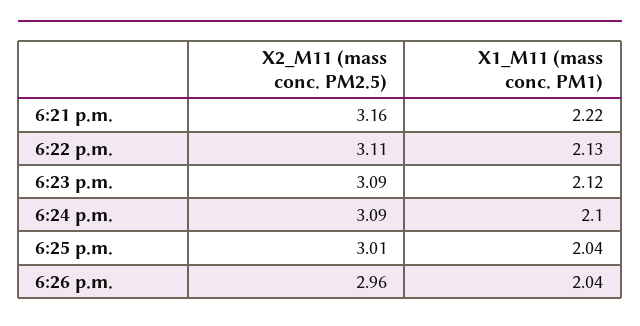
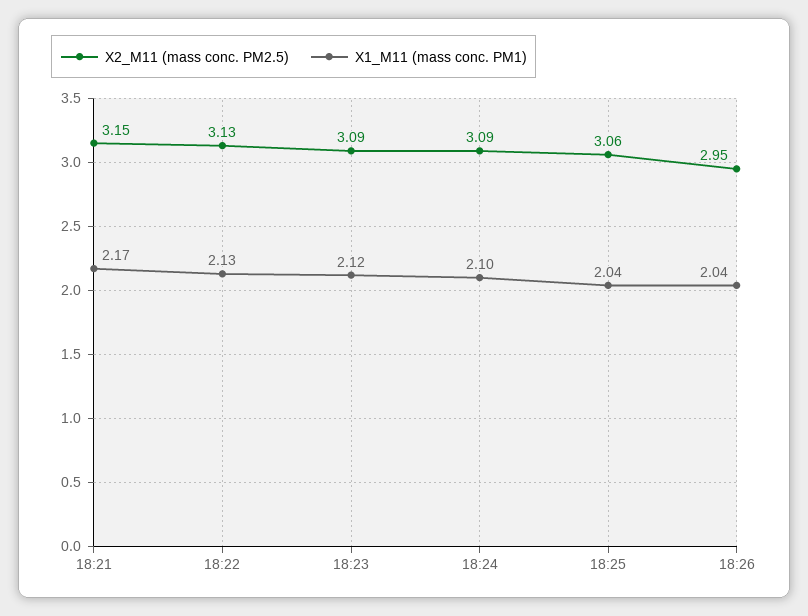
  {
    "X2_M11 (mass conc. PM2.5)": {
-     "6:21 p.m.": 3.16,
+     "6:21 p.m.": 3.15,
-     "6:22 p.m.": 3.11,
+     "6:22 p.m.": 3.13,
      "6:23 p.m.": 3.09,
      "6:24 p.m.": 3.09,
-     "6:25 p.m.": 3.01,
+     "6:25 p.m.": 3.06,
-     "6:26 p.m.": 2.96
+     "6:26 p.m.": 2.95
    },
    "X1_M11 (mass conc. PM1)": {
-     "6:21 p.m.": 2.22,
+     "6:21 p.m.": 2.17,
      "6:22 p.m.": 2.13,
      "6:23 p.m.": 2.12,
      "6:24 p.m.": 2.1,
      "6:25 p.m.": 2.04,
      "6:26 p.m.": 2.04
    }
  }

